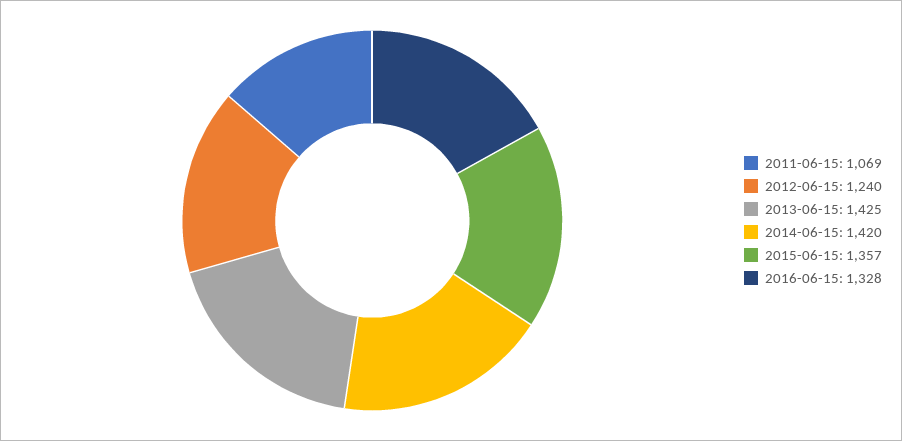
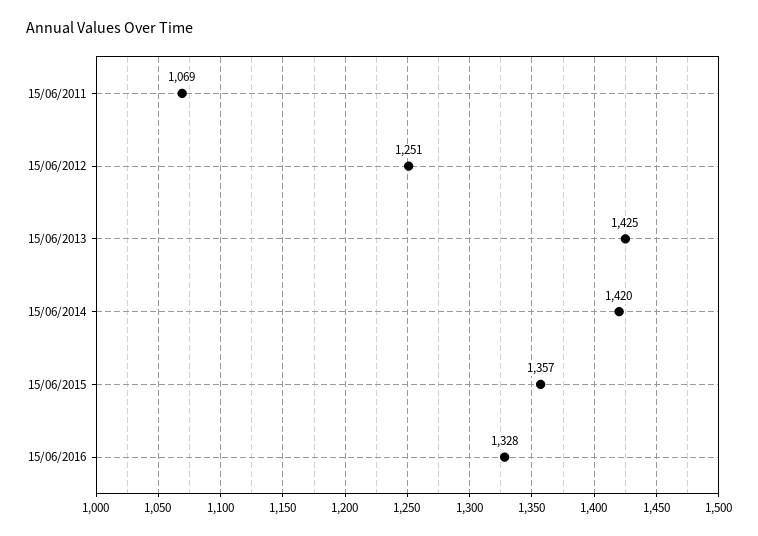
  {
    "2011-06-15": 1069,
-   "2012-06-15": 1240,
+   "2012-06-15": 1251,
    "2013-06-15": 1425,
    "2014-06-15": 1420,
    "2015-06-15": 1357,
    "2016-06-15": 1328
  }

